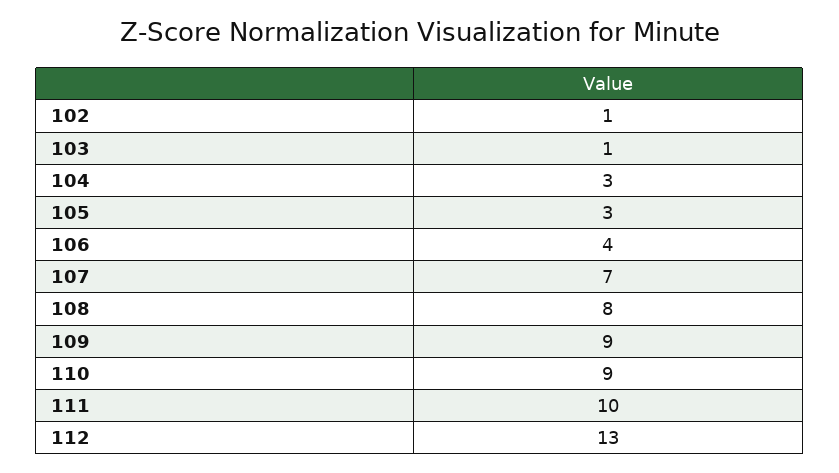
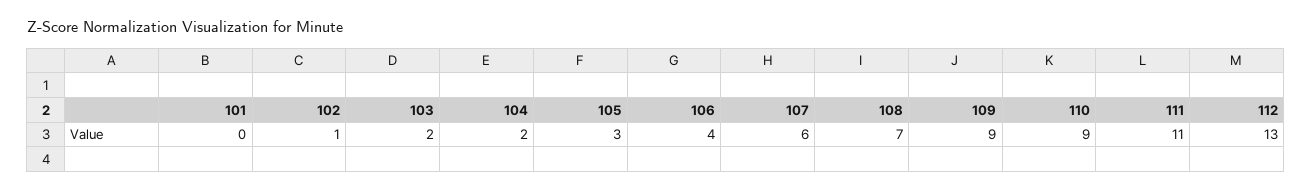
  {
    "102": 1,
-   "103": 1,
+   "103": 2,
-   "104": 3,
+   "104": 2,
    "105": 3,
    "106": 4,
-   "107": 7,
+   "107": 6,
-   "108": 8,
+   "108": 7,
    "109": 9,
    "110": 9,
-   "111": 10,
+   "111": 11,
-   "112": 13
+   "112": 13,
+   "101": 0
  }

